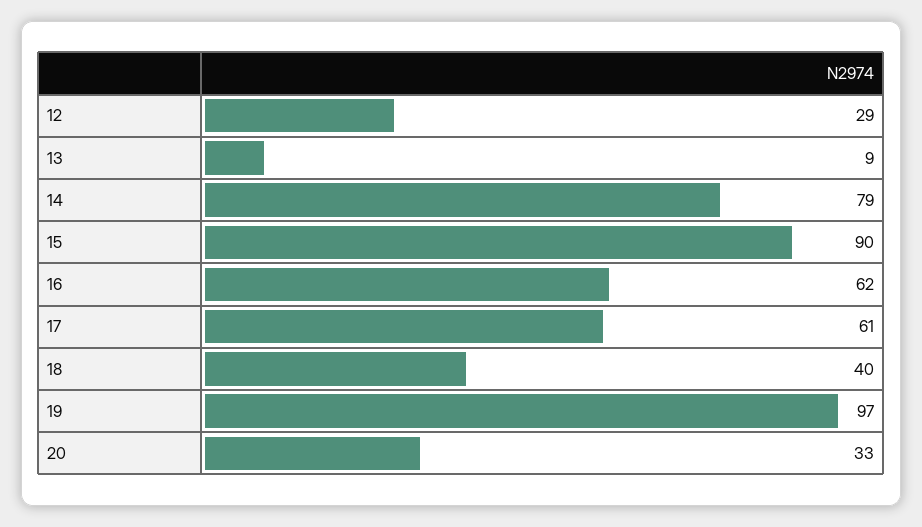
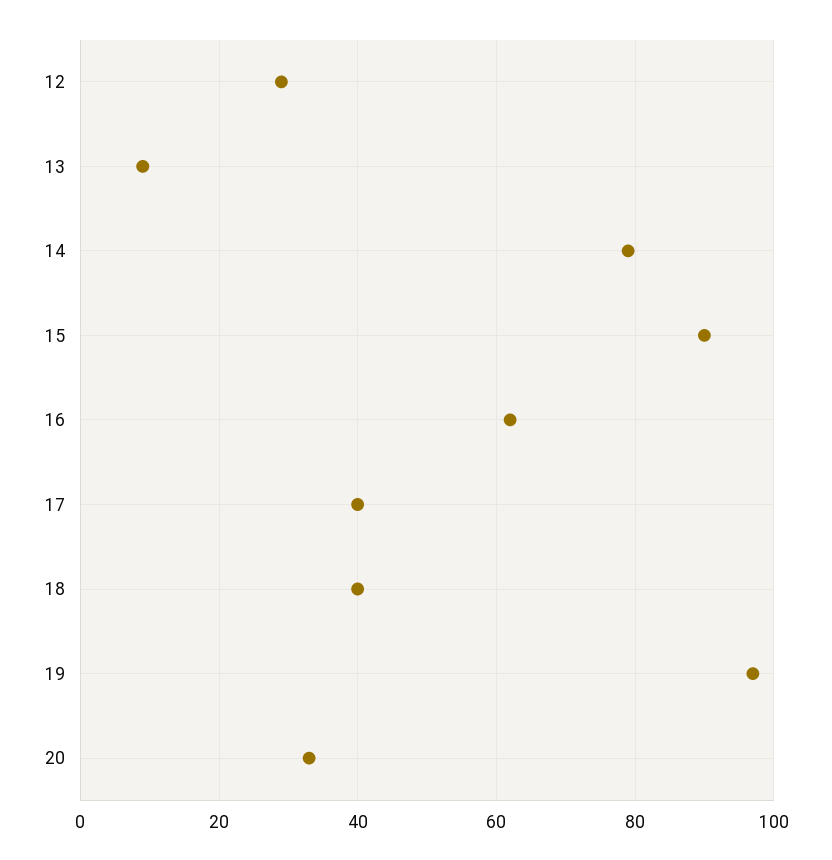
  {
    "12": 29,
    "13": 9,
    "14": 79,
    "15": 90,
    "16": 62,
-   "17": 61,
+   "17": 40,
    "18": 40,
    "19": 97,
    "20": 33
  }

